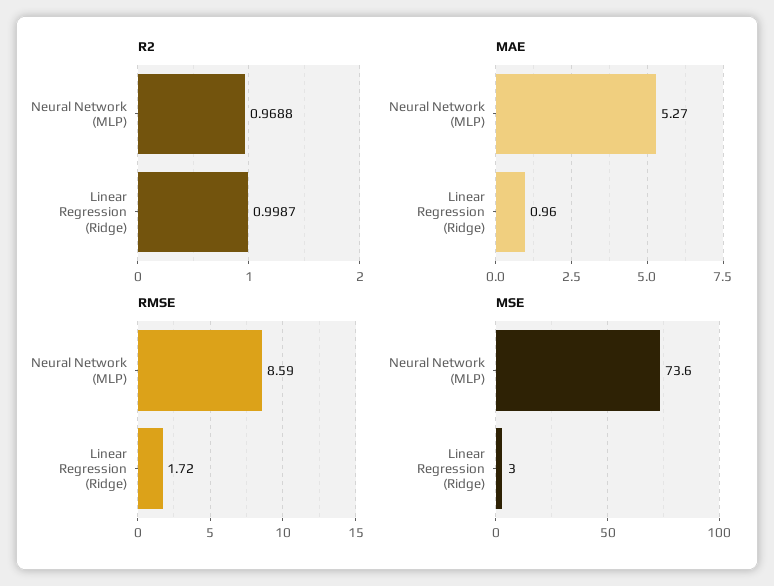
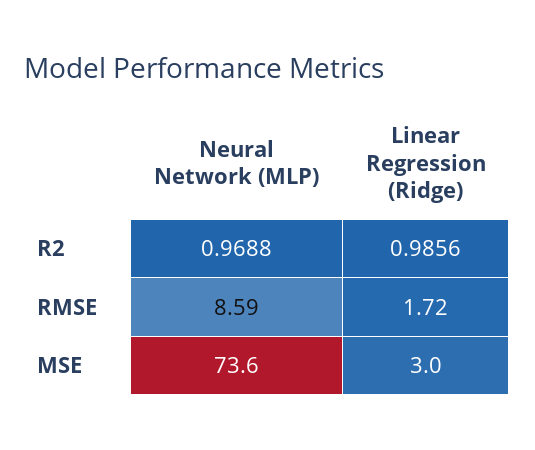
  {
    "R2": {
      "Neural Network (MLP)": 0.9688,
-     "Linear Regression (Ridge)": 0.9987
+     "Linear Regression (Ridge)": 0.9856
    },
-   "MAE": {
-     "Neural Network (MLP)": 5.27,
-     "Linear Regression (Ridge)": 0.96
-   },
    "RMSE": {
      "Neural Network (MLP)": 8.59,
      "Linear Regression (Ridge)": 1.72
    },
    "MSE": {
      "Neural Network (MLP)": 73.6,
      "Linear Regression (Ridge)": 3
    }
  }

